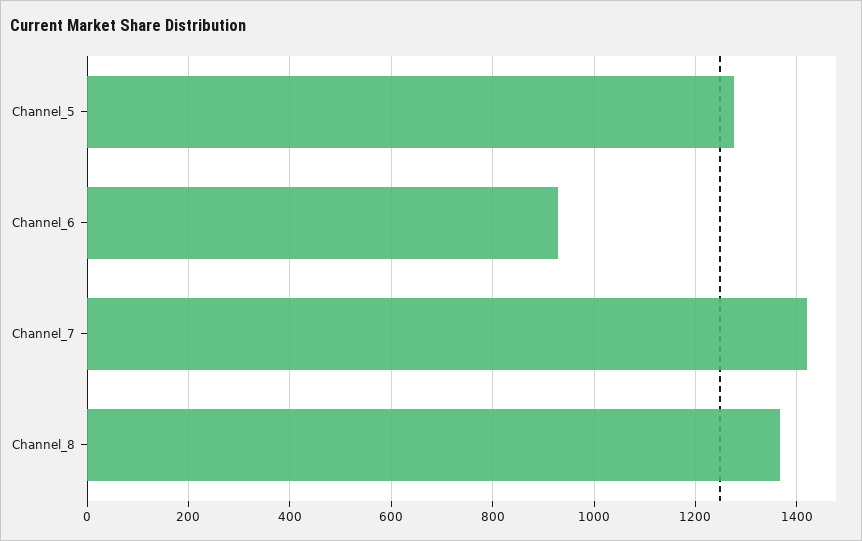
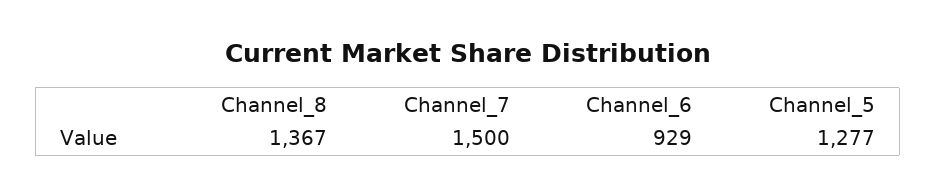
  {
    "Channel_5": 1277,
    "Channel_6": 929,
-   "Channel_7": 1420,
+   "Channel_7": 1500,
    "Channel_8": 1367
  }

